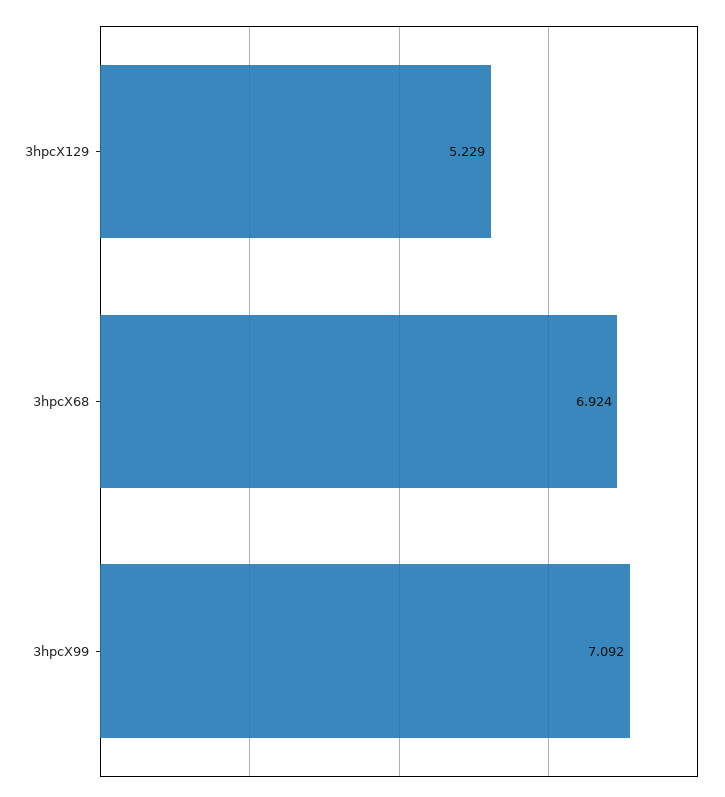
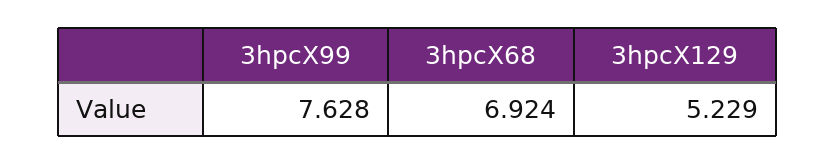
  {
    "3hpcX129": 5.229,
    "3hpcX68": 6.924,
-   "3hpcX99": 7.092
+   "3hpcX99": 7.628
  }

